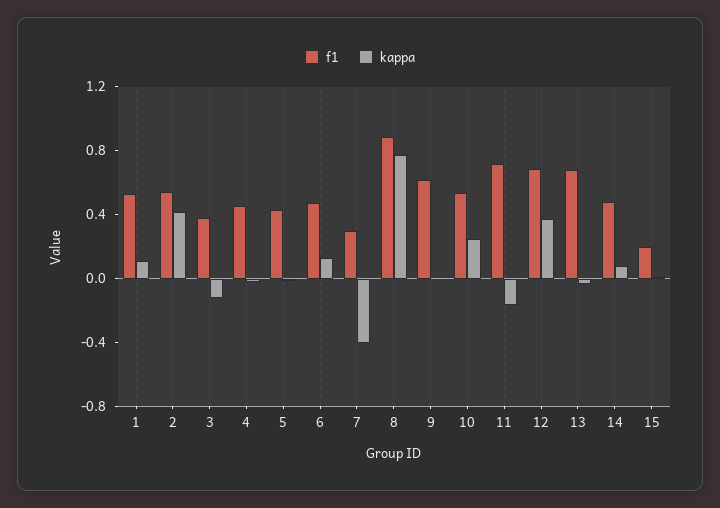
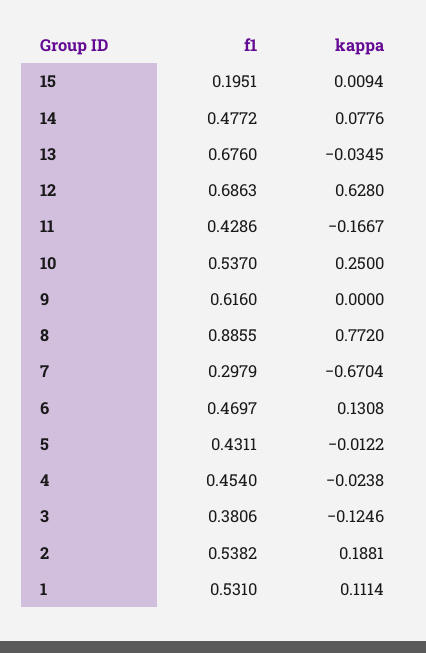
  {
    "f1": {
      "1": 0.531,
      "2": 0.5382,
      "3": 0.3806,
      "4": 0.454,
      "5": 0.4311,
      "6": 0.4697,
      "7": 0.2979,
      "8": 0.8855,
      "9": 0.616,
      "10": 0.537,
-     "11": 0.7,
+     "11": 0.4286,
      "12": 0.6863,
      "13": 0.676,
      "14": 0.4772,
      "15": 0.1951
    },
    "kappa": {
      "1": 0.1114,
-     "2": 0.4,
+     "2": 0.1881,
      "3": -0.1246,
      "4": -0.0238,
      "5": -0.0122,
      "6": 0.1308,
-     "7": -0.4,
+     "7": -0.6704,
      "8": 0.772,
      "9": 0,
      "10": 0.25,
      "11": -0.1667,
-     "12": 0.4,
+     "12": 0.628,
      "13": -0.0345,
      "14": 0.0776,
      "15": 0.0094
    }
  }

